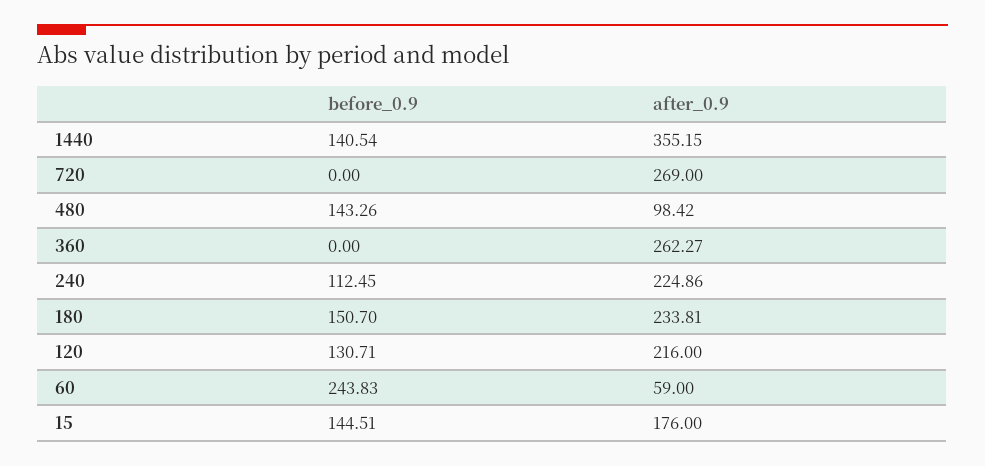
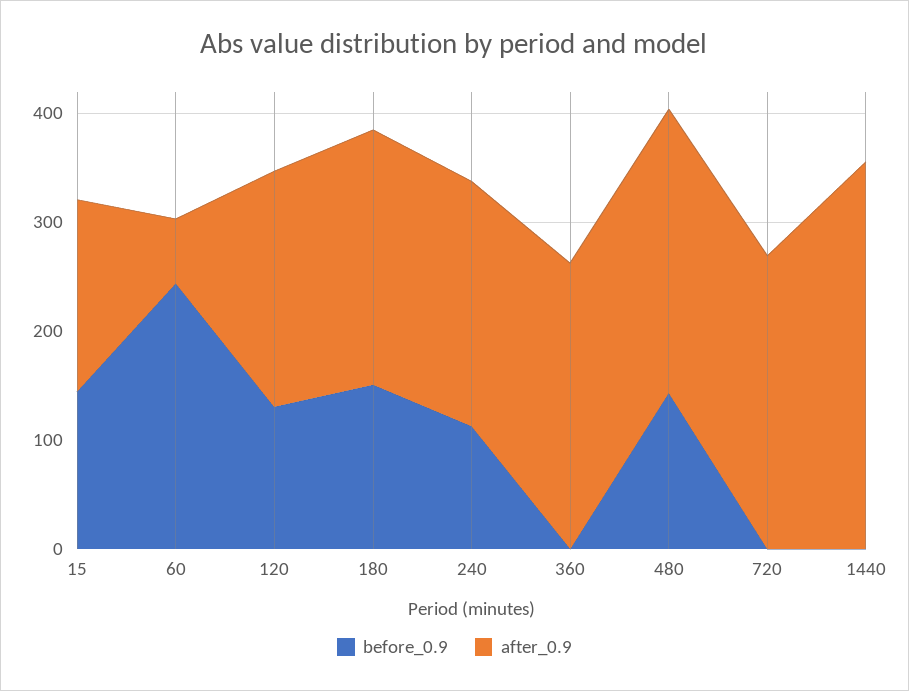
  {
    "before_0.9": {
-     "1440": 140.54,
+     "1440": 0,
      "720": 0,
      "480": 143.26,
      "360": 0,
      "240": 112.45,
      "180": 150.7,
      "120": 130.71,
      "60": 243.83,
      "15": 144.51
    },
    "after_0.9": {
      "1440": 355.15,
      "720": 269,
-     "480": 98.42,
+     "480": 260,
      "360": 262.27,
      "240": 224.86,
      "180": 233.81,
      "120": 216,
      "60": 59,
      "15": 176
    }
  }

